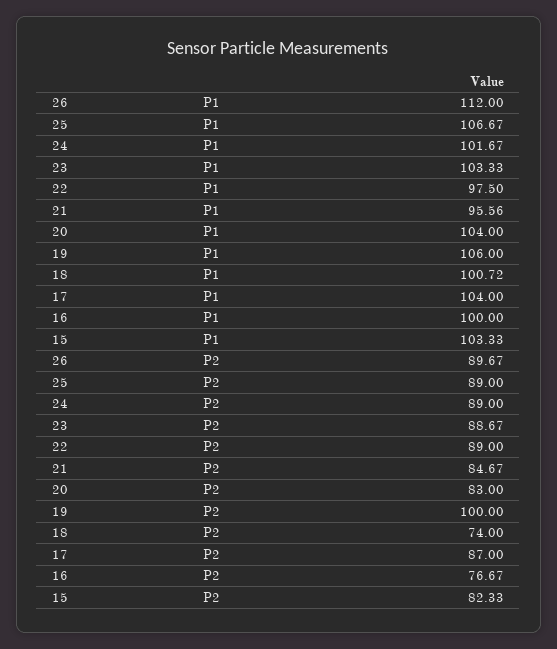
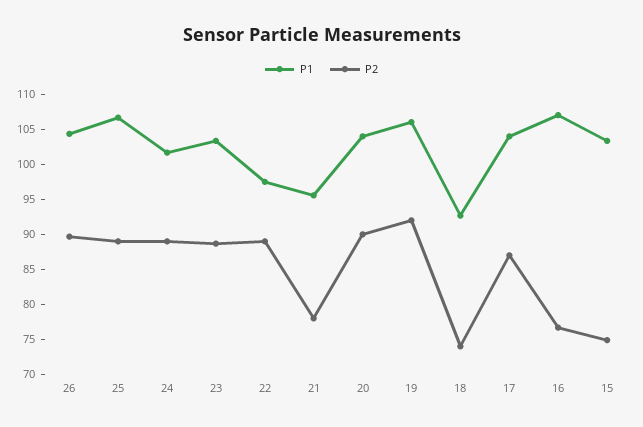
  {
    "P1": {
-     "26": 112,
+     "26": 105,
      "25": 106.67,
      "24": 101.67,
      "23": 103.33,
      "22": 97.5,
      "21": 95.56,
      "20": 104,
      "19": 106,
-     "18": 100.72,
+     "18": 92.5,
      "17": 104,
-     "16": 100,
+     "16": 107.5,
      "15": 103.33
    },
    "P2": {
      "26": 89.67,
      "25": 89,
      "24": 89,
      "23": 88.67,
      "22": 89,
-     "21": 84.67,
+     "21": 77.5,
-     "20": 83,
+     "20": 90,
-     "19": 100,
+     "19": 92.5,
      "18": 74,
      "17": 87,
      "16": 76.67,
-     "15": 82.33
+     "15": 75
    }
  }

